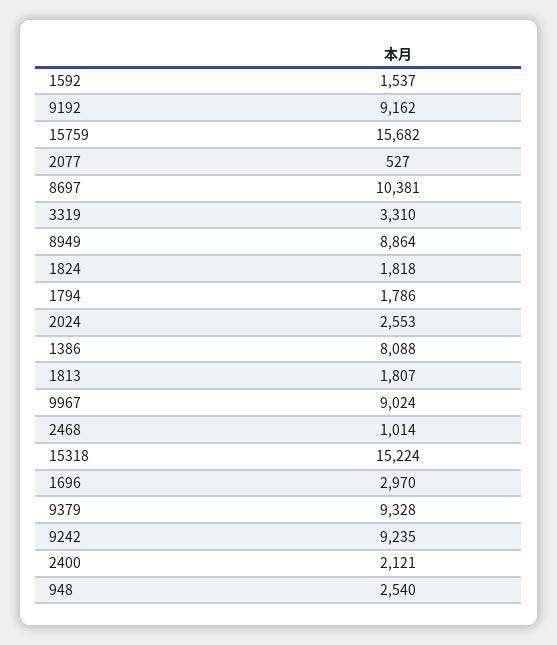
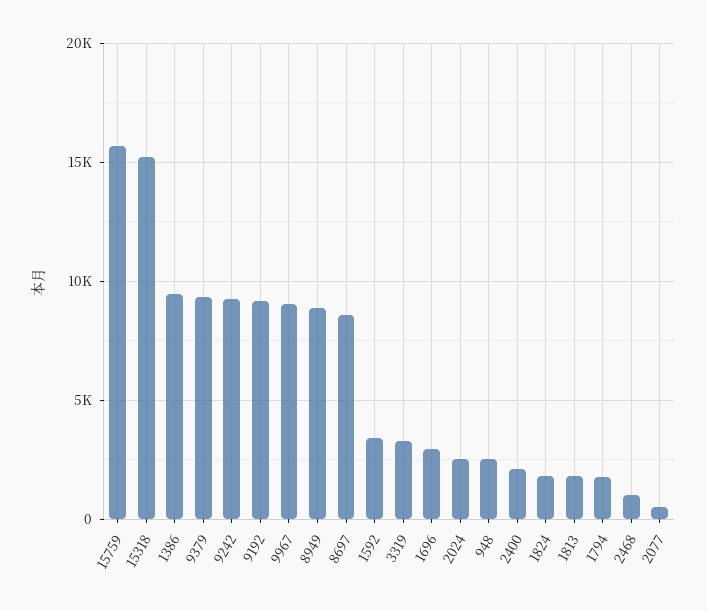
  {
-   "1592": 1537,
+   "1592": 3500,
    "9192": 9162,
    "15759": 15682,
    "2077": 527,
-   "8697": 10381,
+   "8697": 8500,
    "3319": 3310,
    "8949": 8864,
    "1824": 1818,
    "1794": 1786,
    "2024": 2553,
-   "1386": 8088,
+   "1386": 9500,
    "1813": 1807,
    "9967": 9024,
    "2468": 1014,
    "15318": 15224,
    "1696": 2970,
    "9379": 9328,
    "9242": 9235,
    "2400": 2121,
    "948": 2540
  }

